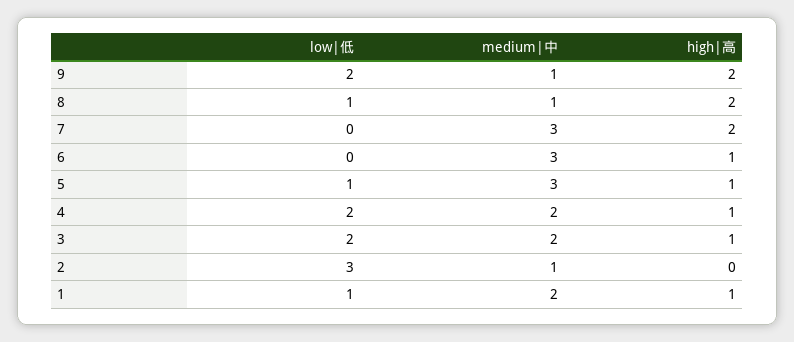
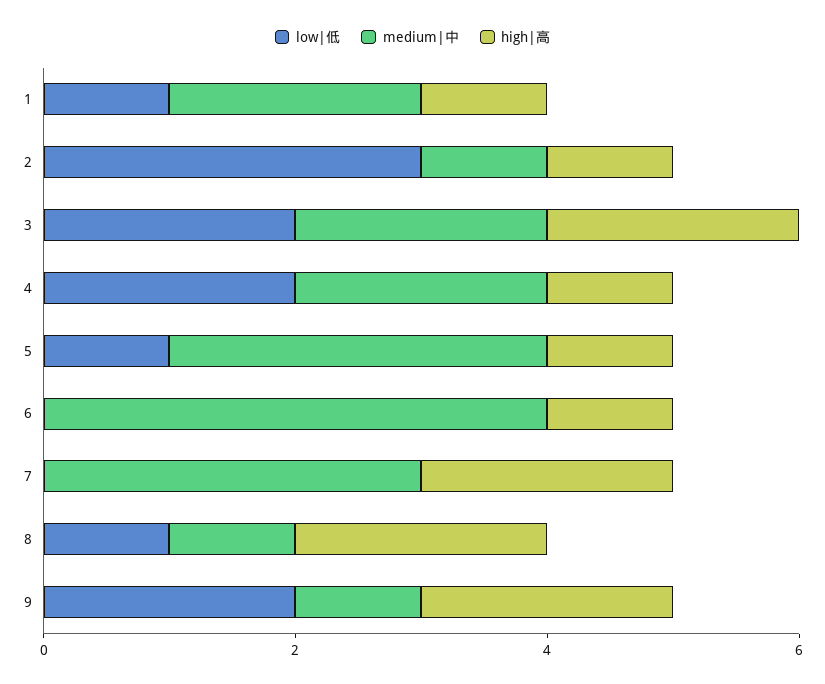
  {
    "low|低": {
      "9": 2,
      "8": 1,
      "7": 0,
      "6": 0,
      "5": 1,
      "4": 2,
      "3": 2,
      "2": 3,
      "1": 1
    },
    "medium|中": {
      "9": 1,
      "8": 1,
      "7": 3,
-     "6": 3,
+     "6": 4,
      "5": 3,
      "4": 2,
      "3": 2,
      "2": 1,
      "1": 2
    },
    "high|高": {
      "9": 2,
      "8": 2,
      "7": 2,
      "6": 1,
      "5": 1,
      "4": 1,
-     "3": 1,
+     "3": 2,
-     "2": 0,
+     "2": 1,
      "1": 1
    }
  }

